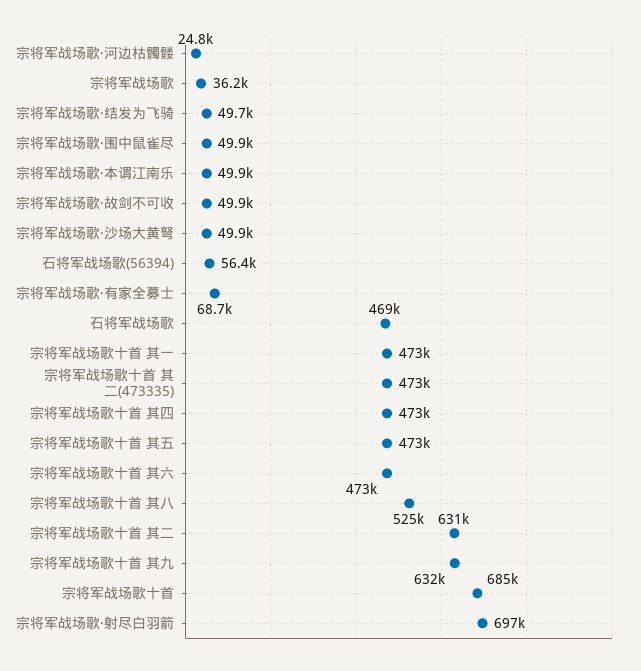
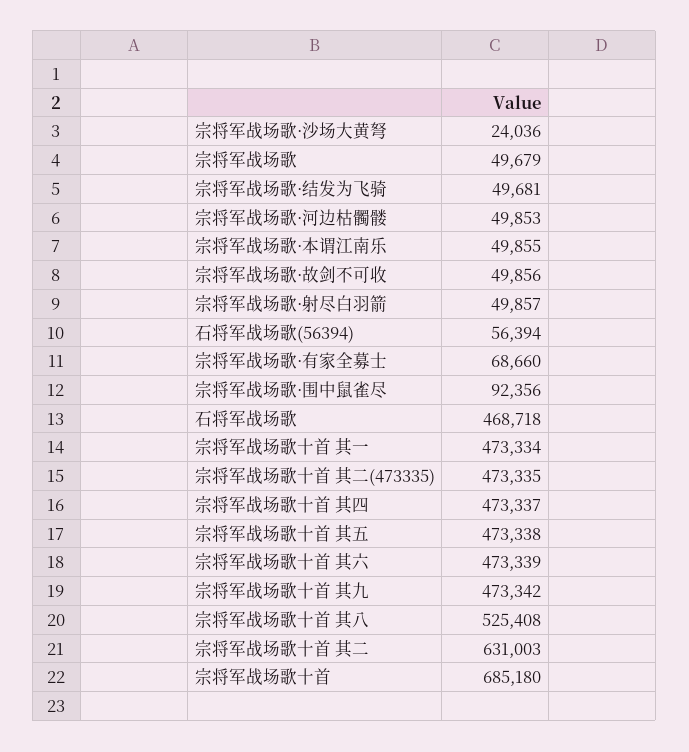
  {
-   "宗将军战场歌·河边枯髑髅": 24800,
+   "宗将军战场歌·河边枯髑髅": 49853,
-   "宗将军战场歌": 36200,
+   "宗将军战场歌": 49679,
    "宗将军战场歌·结发为飞骑": 49681,
-   "宗将军战场歌·围中鼠雀尽": 49900,
+   "宗将军战场歌·围中鼠雀尽": 92356,
    "宗将军战场歌·本谓江南乐": 49855,
    "宗将军战场歌·故剑不可收": 49856,
-   "宗将军战场歌·沙场大黄弩": 49900,
+   "宗将军战场歌·沙场大黄弩": 24036,
    "石将军战场歌(56394)": 56394,
    "宗将军战场歌·有家全募士": 68660,
    "石将军战场歌": 468718,
    "宗将军战场歌十首 其一": 473334,
    "宗将军战场歌十首 其二(473335)": 473335,
    "宗将军战场歌十首 其四": 473337,
    "宗将军战场歌十首 其五": 473338,
    "宗将军战场歌十首 其六": 473339,
    "宗将军战场歌十首 其八": 525408,
    "宗将军战场歌十首 其二": 631003,
-   "宗将军战场歌十首 其九": 632000,
+   "宗将军战场歌十首 其九": 473342,
    "宗将军战场歌十首": 685180,
-   "宗将军战场歌·射尽白羽箭": 697000
+   "宗将军战场歌·射尽白羽箭": 49857
  }

